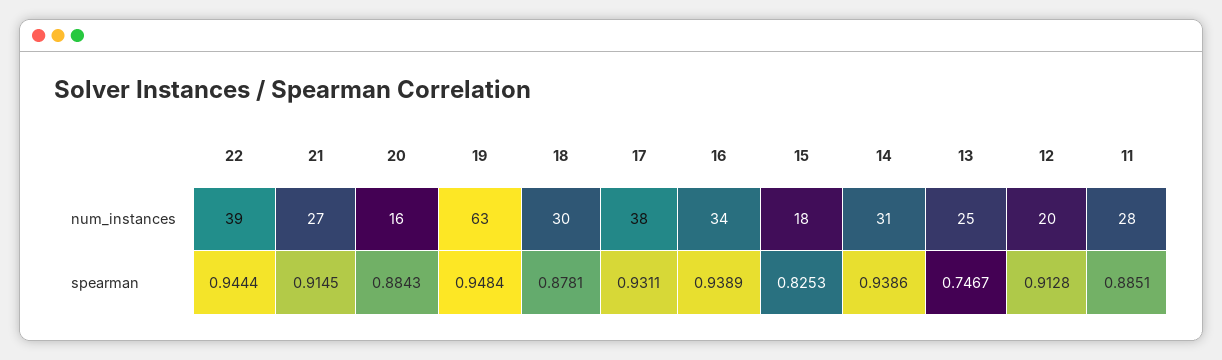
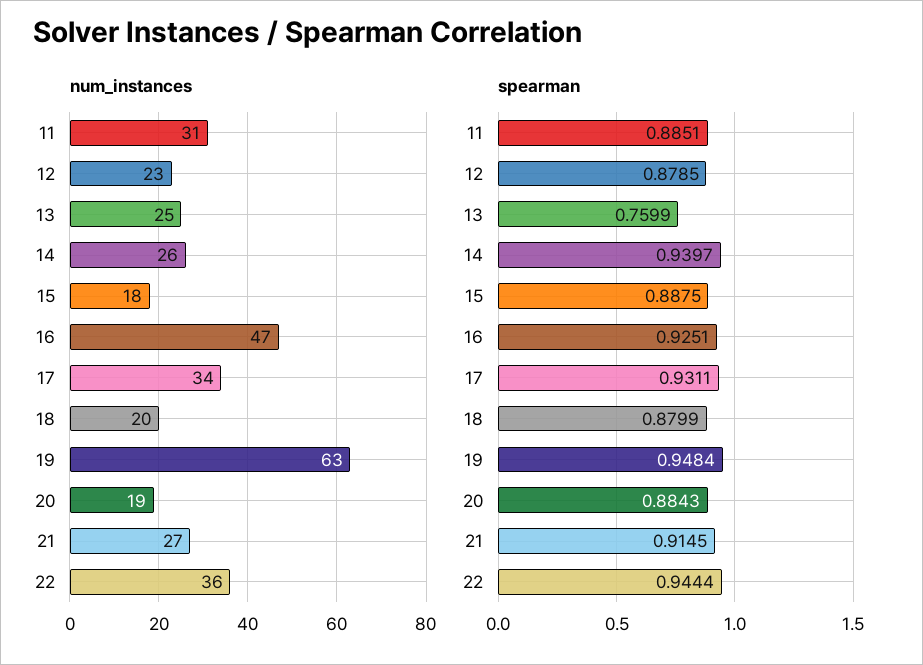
  {
    "num_instances": {
-     "22": 39,
+     "22": 36,
      "21": 27,
-     "20": 16,
+     "20": 19,
      "19": 63,
-     "18": 30,
+     "18": 20,
-     "17": 38,
+     "17": 34,
-     "16": 34,
+     "16": 47,
      "15": 18,
-     "14": 31,
+     "14": 26,
      "13": 25,
-     "12": 20,
+     "12": 23,
-     "11": 28
+     "11": 31
    },
    "spearman": {
      "22": 0.9444,
      "21": 0.9145,
      "20": 0.8843,
      "19": 0.9484,
-     "18": 0.8781,
+     "18": 0.8799,
      "17": 0.9311,
-     "16": 0.9389,
+     "16": 0.9251,
-     "15": 0.8253,
+     "15": 0.8875,
-     "14": 0.9386,
+     "14": 0.9397,
-     "13": 0.7467,
+     "13": 0.7599,
-     "12": 0.9128,
+     "12": 0.8785,
      "11": 0.8851
    }
  }

